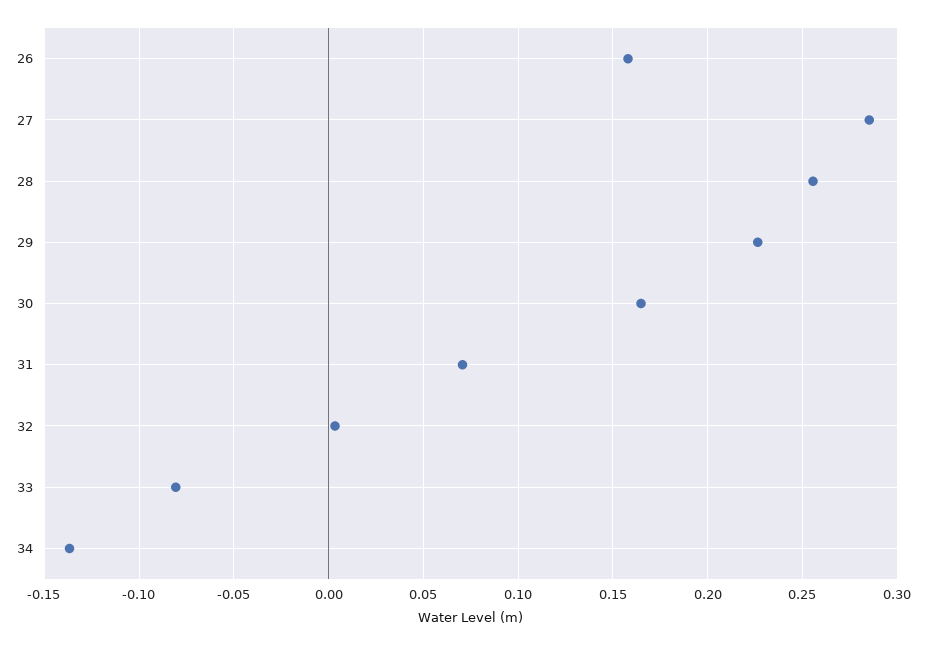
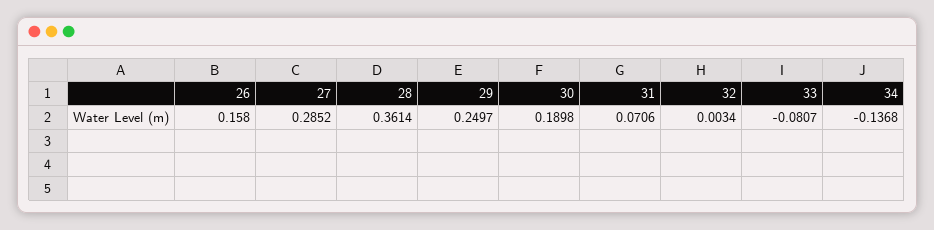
  {
    "26": 0.158,
    "27": 0.2852,
-   "28": 0.255,
+   "28": 0.3614,
-   "29": 0.225,
+   "29": 0.2497,
-   "30": 0.165,
+   "30": 0.1898,
    "31": 0.0706,
    "32": 0.0034,
    "33": -0.0807,
    "34": -0.1368
  }

